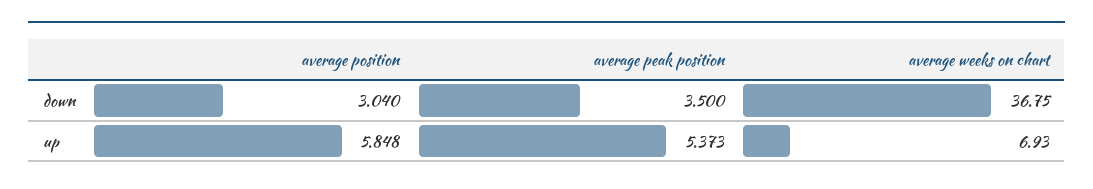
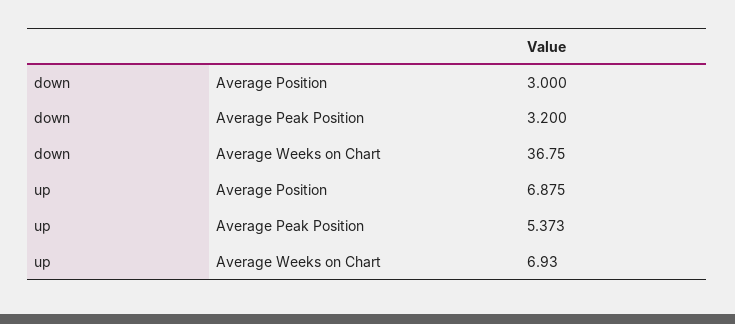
  {
    "average position": {
-     "down": 3.04,
+     "down": 3,
-     "up": 5.848
+     "up": 6.875
    },
    "average peak position": {
-     "down": 3.5,
+     "down": 3.2,
      "up": 5.373
    },
    "average weeks on chart": {
      "down": 36.75,
      "up": 6.93
    }
  }

